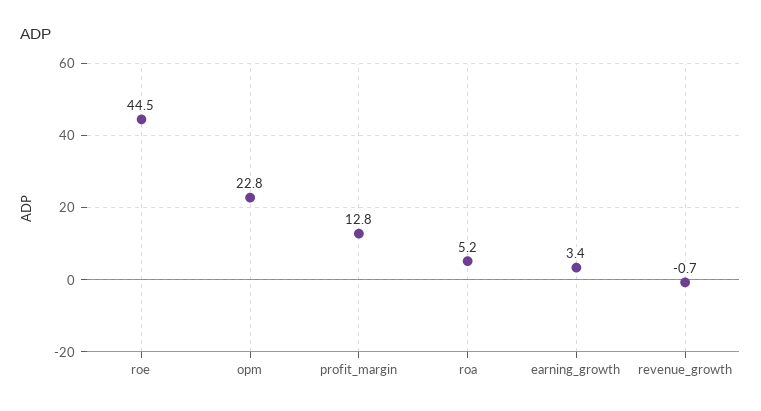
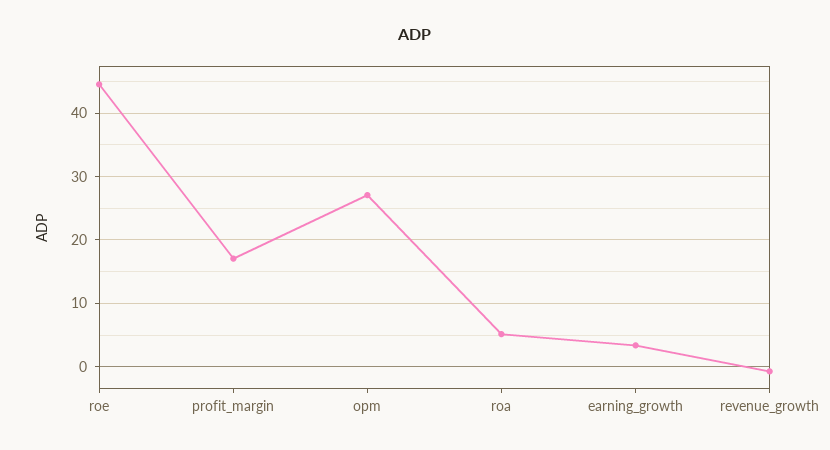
  {
    "roe": 44.5,
-   "opm": 22.8,
+   "opm": 27,
-   "profit_margin": 12.8,
+   "profit_margin": 17,
    "roa": 5.2,
    "earning_growth": 3.4,
    "revenue_growth": -0.7
  }

